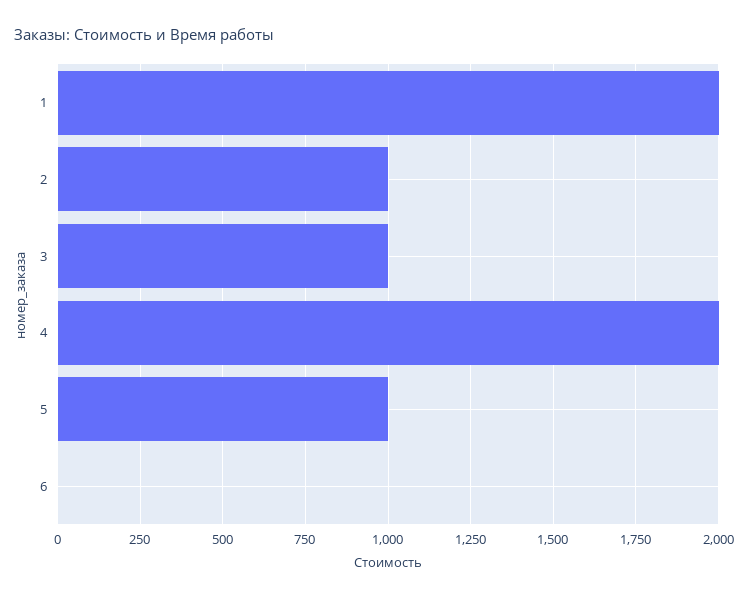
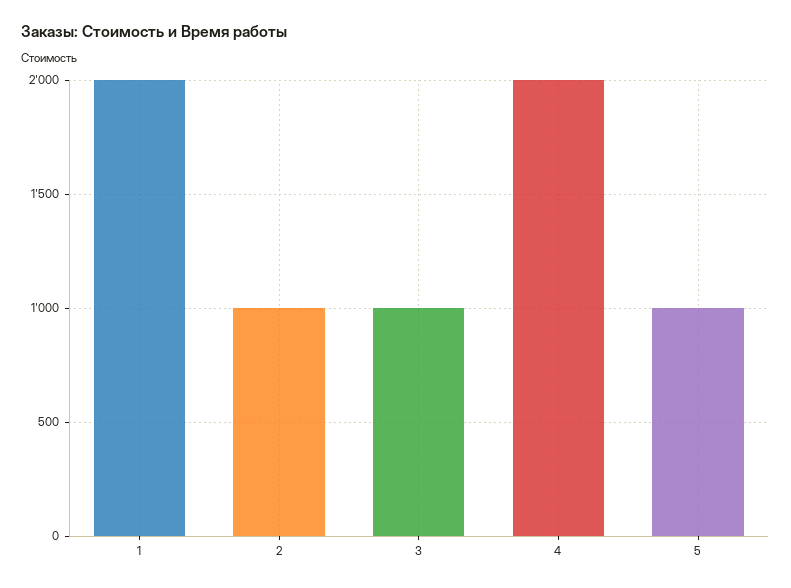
  {
    "1": 2000,
    "2": 1000,
    "3": 1000,
    "4": 2000,
-   "5": 1000,
+   "5": 1000
-   "6": 0
  }

